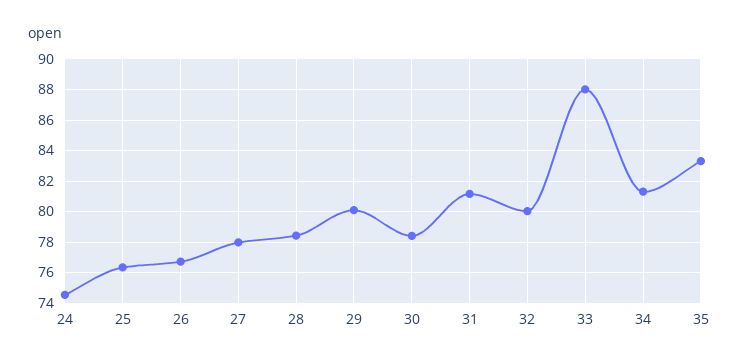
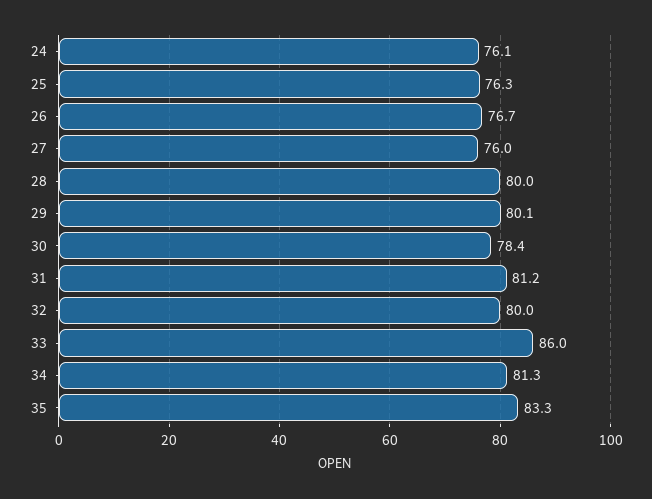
  {
-   "24": 74.5,
+   "24": 76.1,
    "25": 76.3,
    "26": 76.7,
-   "27": 78,
+   "27": 76,
-   "28": 78.5,
+   "28": 80,
    "29": 80.1,
    "30": 78.4,
    "31": 81.2,
    "32": 80,
-   "33": 88,
+   "33": 86,
    "34": 81.3,
    "35": 83.3
  }

